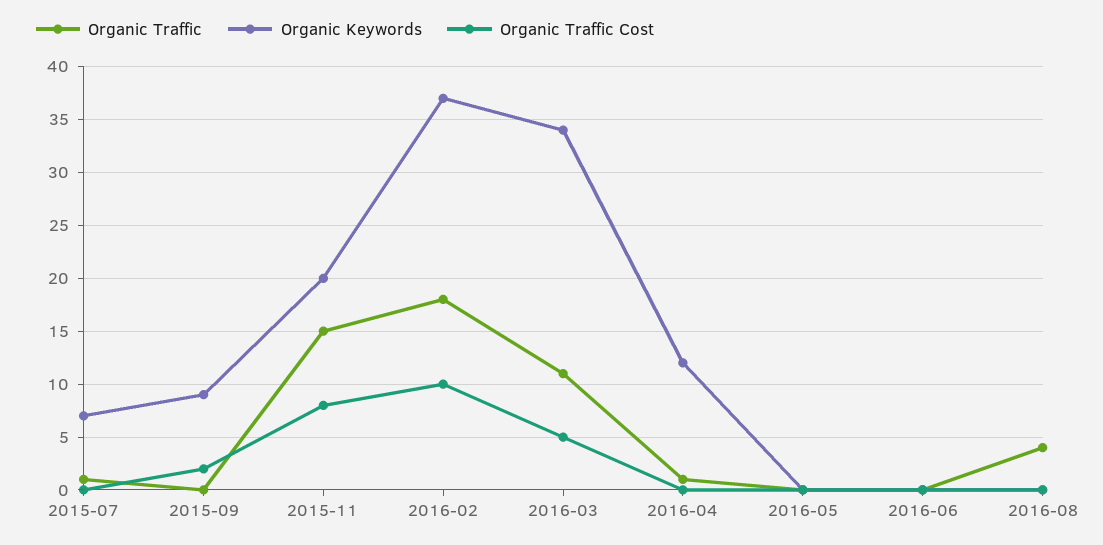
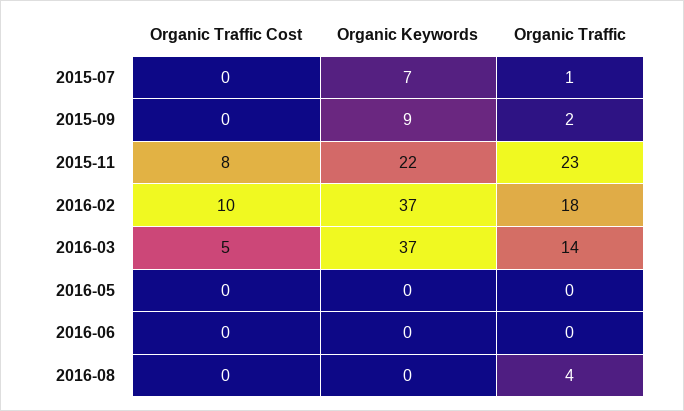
  {
    "Organic Traffic": {
      "2015-07": 1,
-     "2015-09": 0,
+     "2015-09": 2,
-     "2015-11": 15,
+     "2015-11": 23,
      "2016-02": 18,
-     "2016-03": 11,
+     "2016-03": 14,
-     "2016-04": 1,
      "2016-05": 0,
      "2016-06": 0,
      "2016-08": 4
    },
    "Organic Keywords": {
      "2015-07": 7,
      "2015-09": 9,
-     "2015-11": 20,
+     "2015-11": 22,
      "2016-02": 37,
-     "2016-03": 34,
+     "2016-03": 37,
-     "2016-04": 12,
      "2016-05": 0,
      "2016-06": 0,
      "2016-08": 0
    },
    "Organic Traffic Cost": {
      "2015-07": 0,
-     "2015-09": 2,
+     "2015-09": 0,
      "2015-11": 8,
      "2016-02": 10,
      "2016-03": 5,
-     "2016-04": 0,
      "2016-05": 0,
      "2016-06": 0,
      "2016-08": 0
    }
  }

